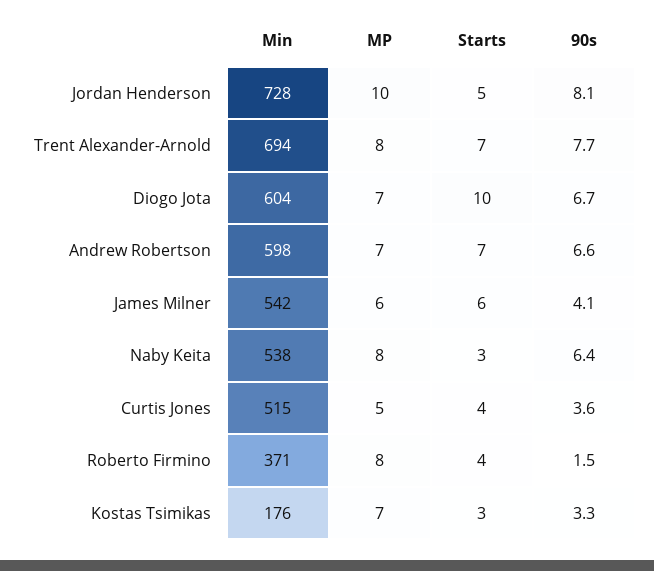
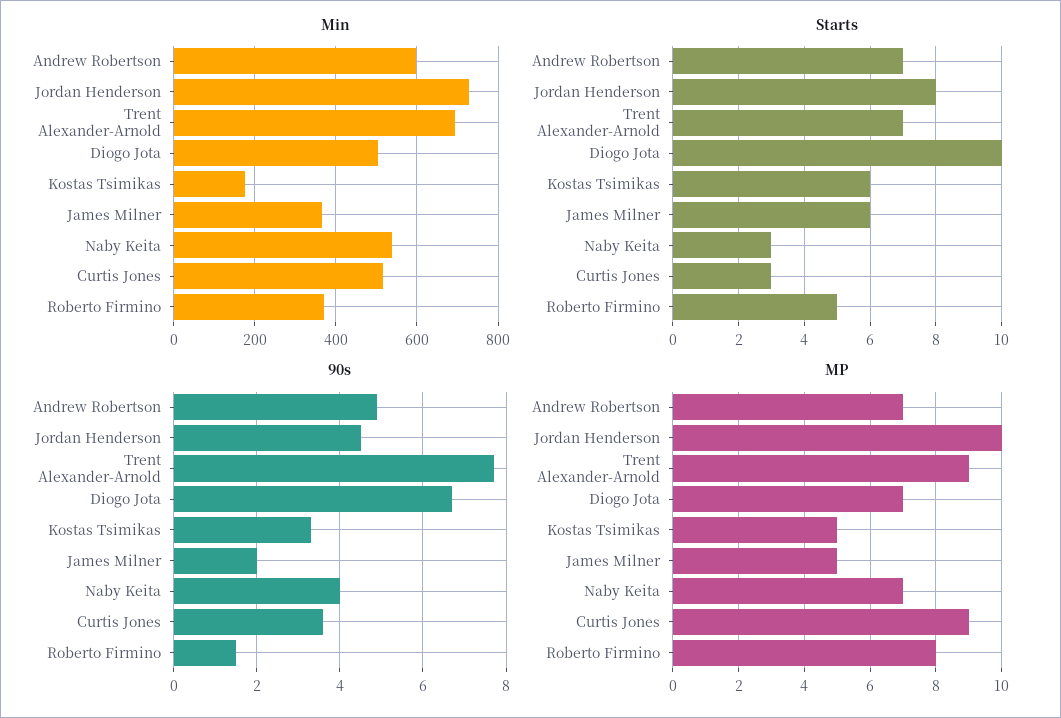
  {
    "Min": {
      "Jordan Henderson": 728,
      "Trent Alexander-Arnold": 694,
-     "Diogo Jota": 604,
+     "Diogo Jota": 500,
      "Andrew Robertson": 598,
-     "James Milner": 542,
+     "James Milner": 360,
      "Naby Keita": 538,
      "Curtis Jones": 515,
      "Roberto Firmino": 371,
      "Kostas Tsimikas": 176
    },
    "MP": {
      "Jordan Henderson": 10,
-     "Trent Alexander-Arnold": 8,
+     "Trent Alexander-Arnold": 9,
      "Diogo Jota": 7,
      "Andrew Robertson": 7,
-     "James Milner": 6,
+     "James Milner": 5,
-     "Naby Keita": 8,
+     "Naby Keita": 7,
-     "Curtis Jones": 5,
+     "Curtis Jones": 9,
      "Roberto Firmino": 8,
-     "Kostas Tsimikas": 7
+     "Kostas Tsimikas": 5
    },
    "Starts": {
-     "Jordan Henderson": 5,
+     "Jordan Henderson": 8,
      "Trent Alexander-Arnold": 7,
      "Diogo Jota": 10,
      "Andrew Robertson": 7,
      "James Milner": 6,
      "Naby Keita": 3,
-     "Curtis Jones": 4,
+     "Curtis Jones": 3,
-     "Roberto Firmino": 4,
+     "Roberto Firmino": 5,
-     "Kostas Tsimikas": 3
+     "Kostas Tsimikas": 6
    },
    "90s": {
-     "Jordan Henderson": 8.1,
+     "Jordan Henderson": 4.5,
      "Trent Alexander-Arnold": 7.7,
      "Diogo Jota": 6.7,
-     "Andrew Robertson": 6.6,
+     "Andrew Robertson": 5,
-     "James Milner": 4.1,
+     "James Milner": 2,
-     "Naby Keita": 6.4,
+     "Naby Keita": 4,
      "Curtis Jones": 3.6,
      "Roberto Firmino": 1.5,
      "Kostas Tsimikas": 3.3
    }
  }

